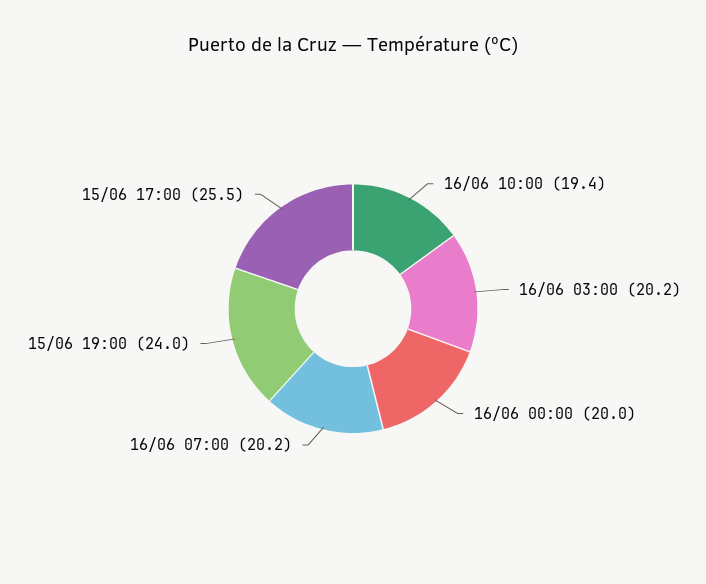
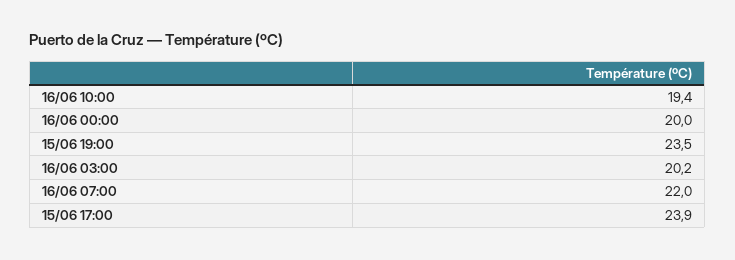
  {
    "16/06 10:00": 19.4,
    "16/06 03:00": 20.2,
    "16/06 00:00": 20,
-   "16/06 07:00": 20.2,
+   "16/06 07:00": 22,
-   "15/06 19:00": 24,
+   "15/06 19:00": 23.5,
-   "15/06 17:00": 25.5
+   "15/06 17:00": 23.9
  }

